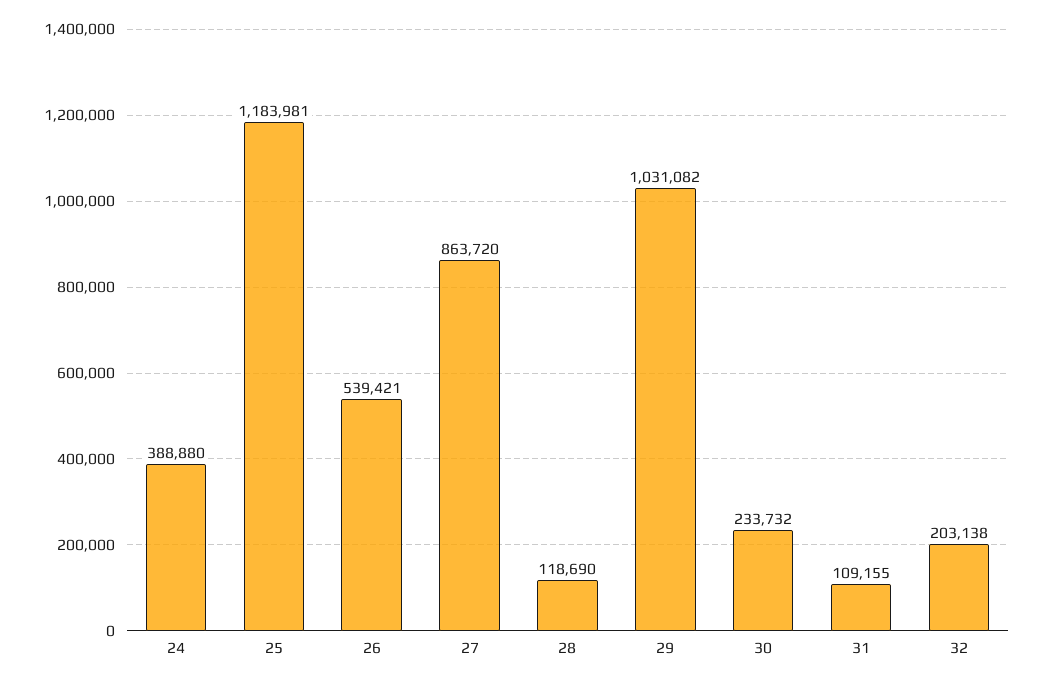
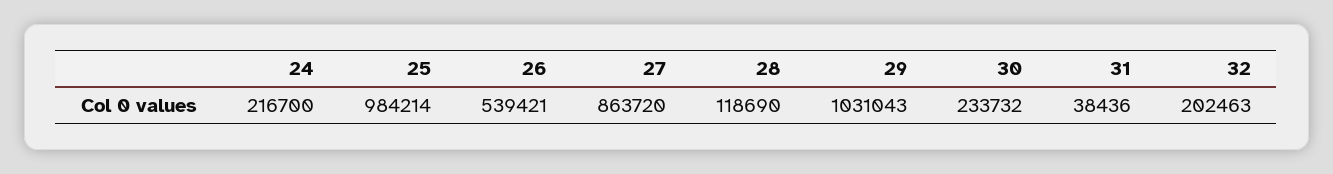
  {
-   "24": 388880,
+   "24": 216700,
-   "25": 1183981,
+   "25": 984214,
    "26": 539421,
    "27": 863720,
    "28": 118690,
-   "29": 1031082,
+   "29": 1031043,
    "30": 233732,
-   "31": 109155,
+   "31": 38436,
-   "32": 203138
+   "32": 202463
  }

